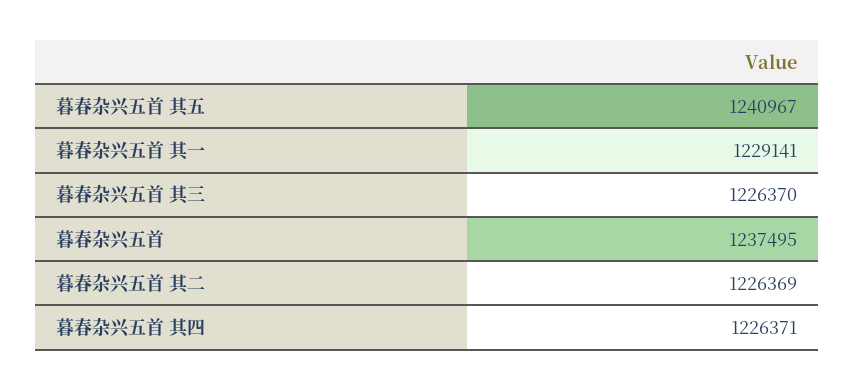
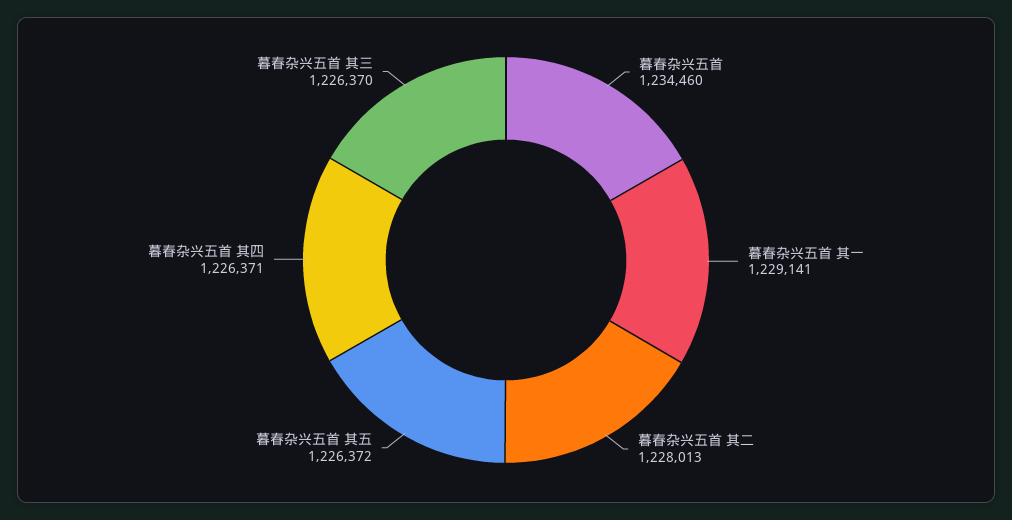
  {
-   "暮春杂兴五首 其五": 1240967,
+   "暮春杂兴五首 其五": 1226372,
    "暮春杂兴五首 其一": 1229141,
    "暮春杂兴五首 其三": 1226370,
-   "暮春杂兴五首": 1237495,
+   "暮春杂兴五首": 1234460,
-   "暮春杂兴五首 其二": 1226369,
+   "暮春杂兴五首 其二": 1228013,
    "暮春杂兴五首 其四": 1226371
  }

